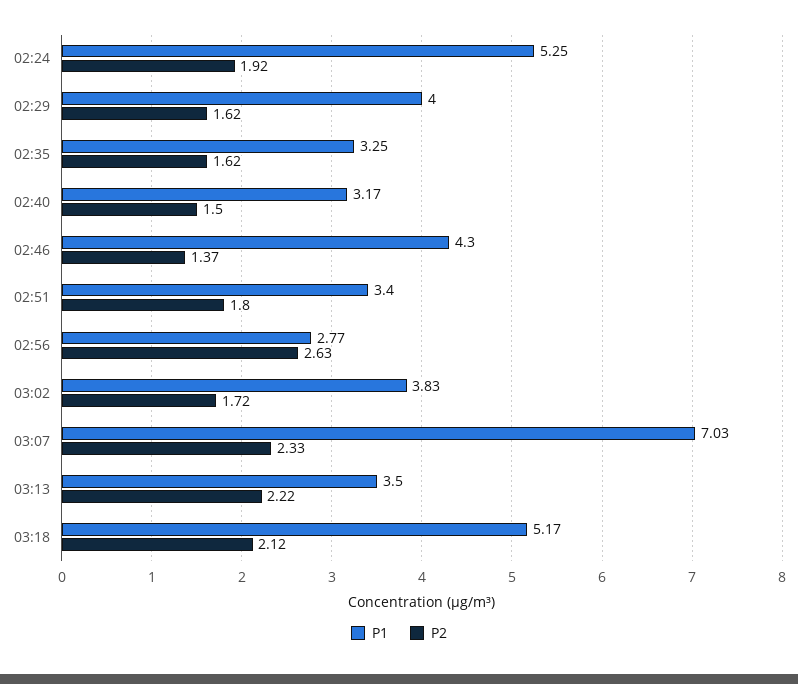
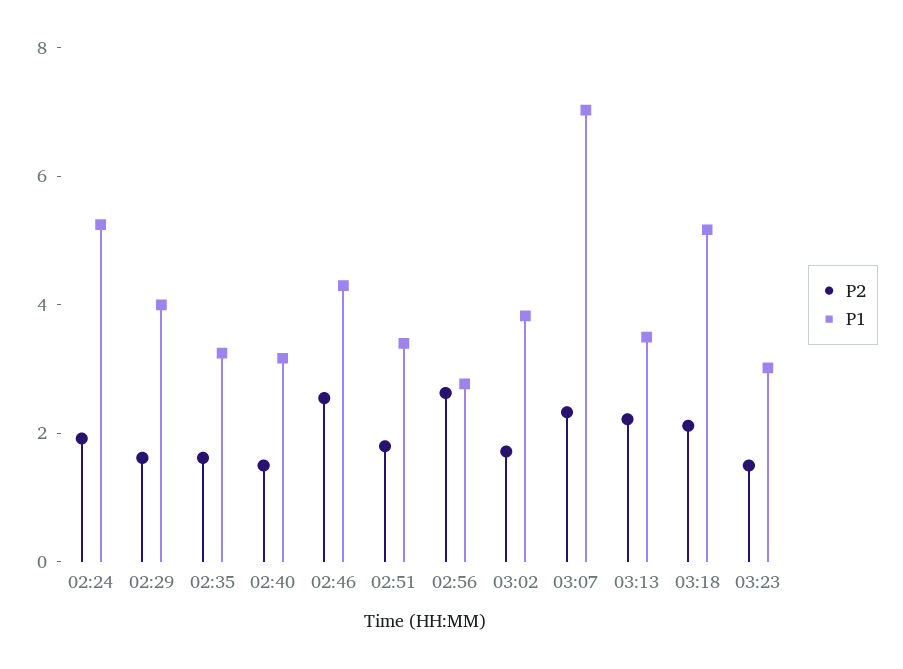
  {
    "P1": {
      "02:24": 5.25,
      "02:29": 4,
      "02:35": 3.25,
      "02:40": 3.17,
      "02:46": 4.3,
      "02:51": 3.4,
      "02:56": 2.77,
      "03:02": 3.83,
      "03:07": 7.03,
      "03:13": 3.5,
-     "03:18": 5.17
+     "03:18": 5.17,
+     "03:23": 3
    },
    "P2": {
      "02:24": 1.92,
      "02:29": 1.62,
      "02:35": 1.62,
      "02:40": 1.5,
-     "02:46": 1.37,
+     "02:46": 2.5,
      "02:51": 1.8,
      "02:56": 2.63,
      "03:02": 1.72,
      "03:07": 2.33,
      "03:13": 2.22,
-     "03:18": 2.12
+     "03:18": 2.12,
+     "03:23": 1.5
    }
  }

